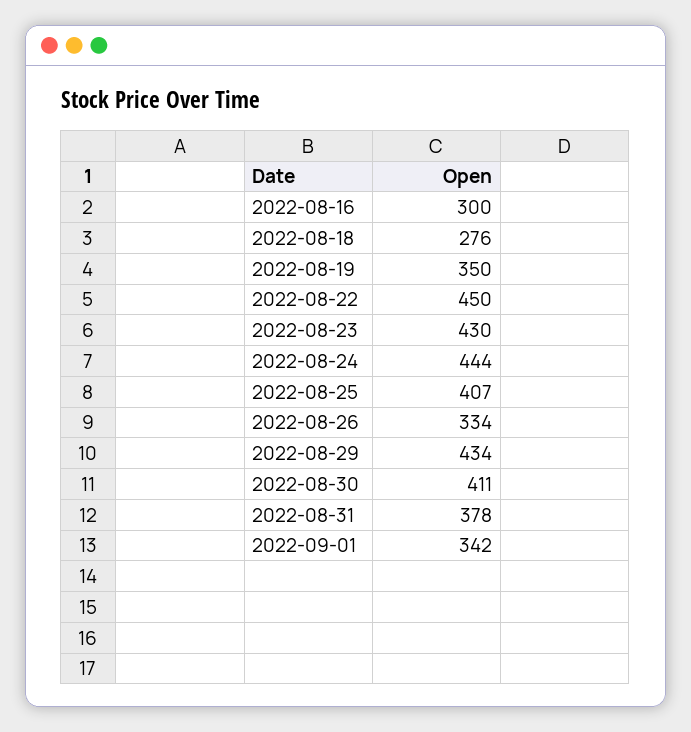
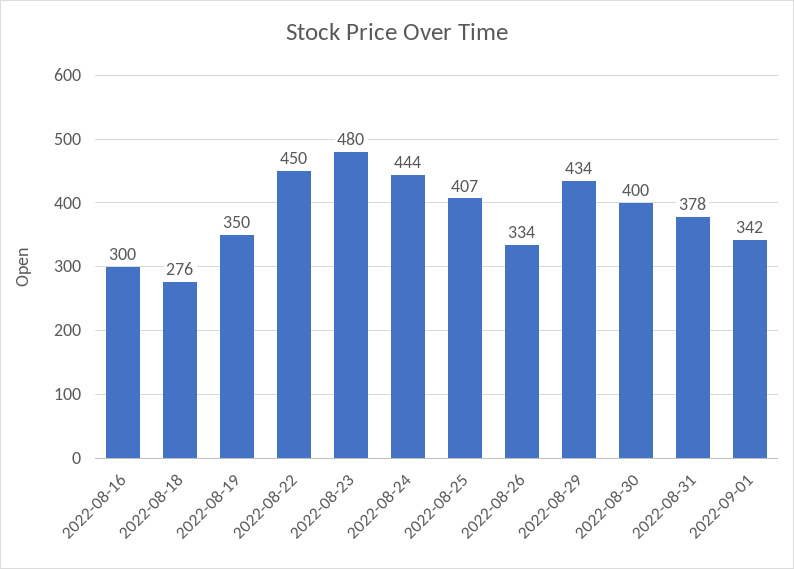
  {
    "2022-08-16": 300,
    "2022-08-18": 276,
    "2022-08-19": 350,
    "2022-08-22": 450,
-   "2022-08-23": 430,
+   "2022-08-23": 480,
    "2022-08-24": 444,
    "2022-08-25": 407,
    "2022-08-26": 334,
    "2022-08-29": 434,
-   "2022-08-30": 411,
+   "2022-08-30": 400,
    "2022-08-31": 378,
    "2022-09-01": 342
  }

